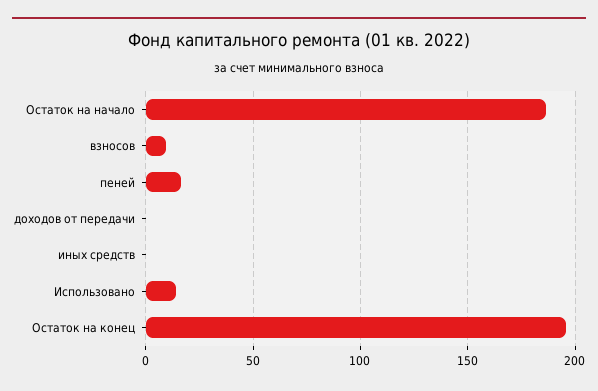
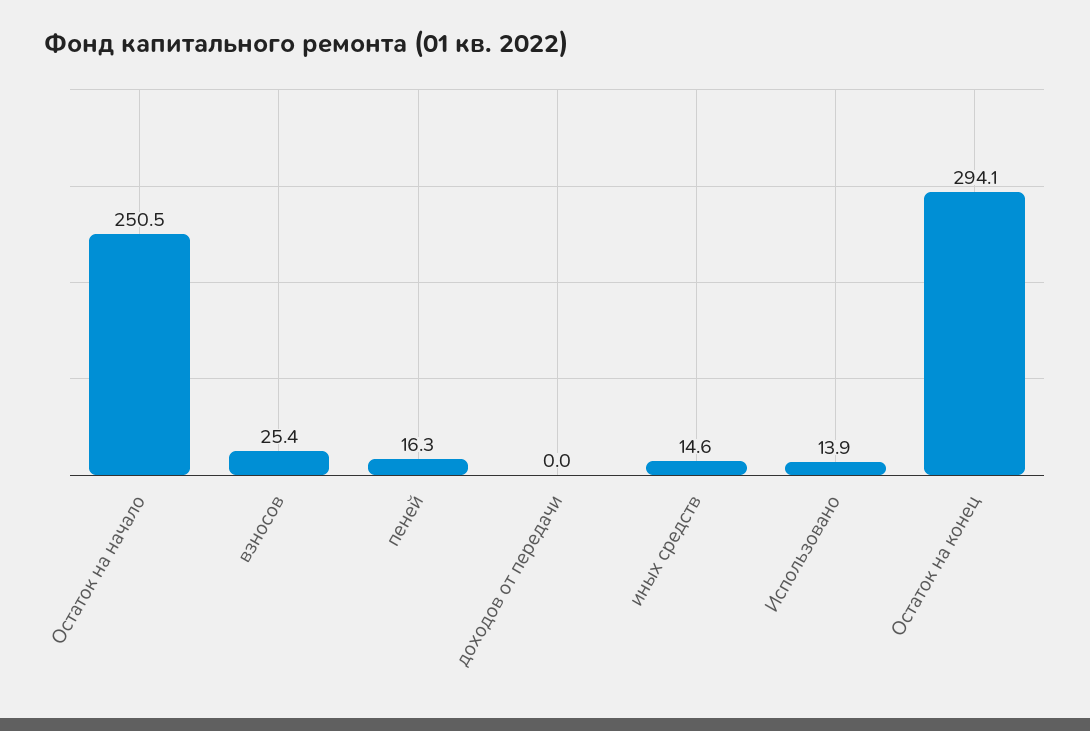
  {
-   "Остаток на начало": 185,
+   "Остаток на начало": 250.5,
-   "взносов": 10,
+   "взносов": 25.4,
    "пеней": 16.3,
    "доходов от передачи": 0,
-   "иных средств": 0,
+   "иных средств": 14.6,
    "Использовано": 13.9,
-   "Остаток на конец": 195
+   "Остаток на конец": 294.1
  }

